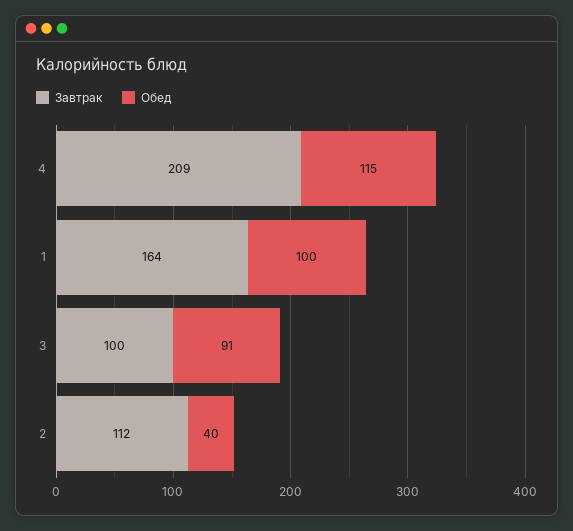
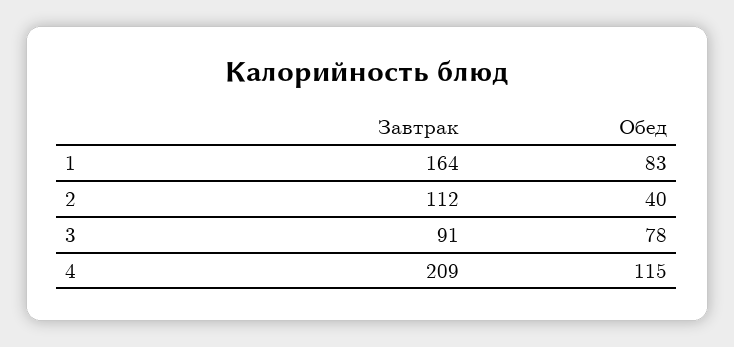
  {
    "Завтрак": {
      "4": 209,
      "1": 164,
-     "3": 100,
+     "3": 91,
      "2": 112
    },
    "Обед": {
      "4": 115,
-     "1": 100,
+     "1": 83,
-     "3": 91,
+     "3": 78,
      "2": 40
    }
  }

